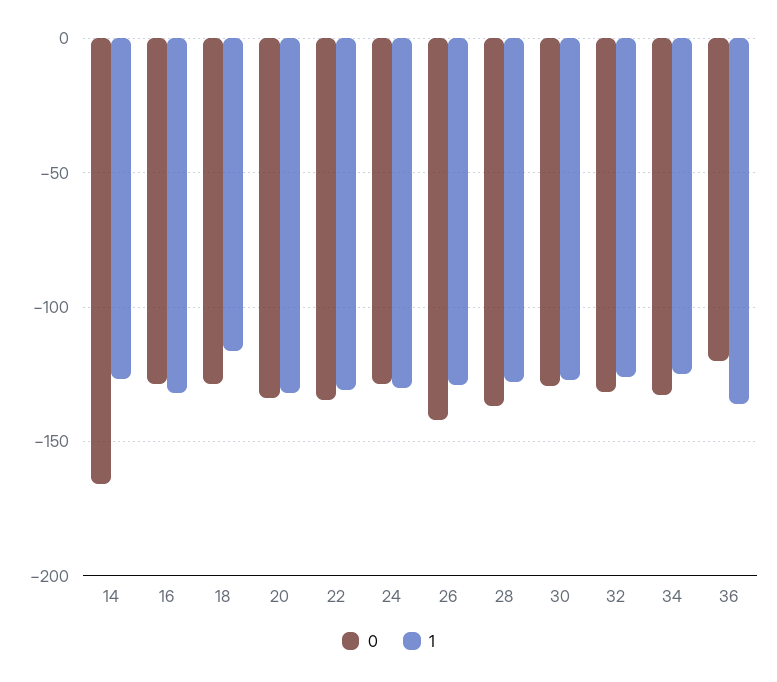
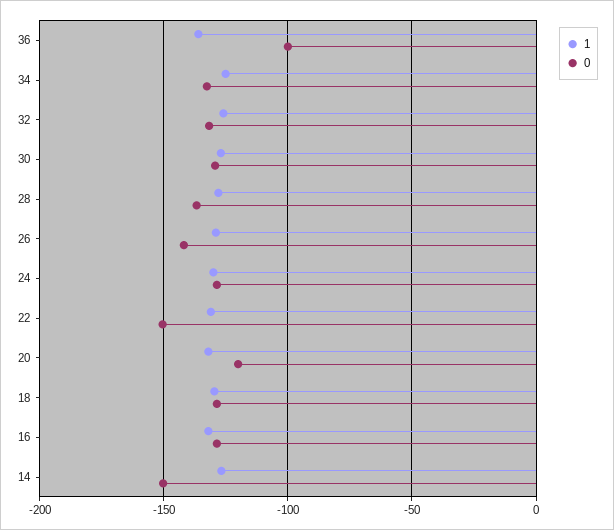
  {
    "0": {
-     "14": -165,
+     "14": -150,
      "16": -130,
      "18": -130,
-     "20": -135,
+     "20": -120,
-     "22": -135,
+     "22": -150,
      "24": -130,
      "26": -140,
      "28": -135,
      "30": -130,
      "32": -130,
      "34": -135,
-     "36": -120
+     "36": -100
    },
    "1": {
      "14": -125,
      "16": -130,
-     "18": -115,
+     "18": -130,
      "20": -130,
      "22": -130,
      "24": -130,
      "26": -130,
      "28": -130,
      "30": -125,
      "32": -125,
      "34": -125,
      "36": -135
    }
  }

